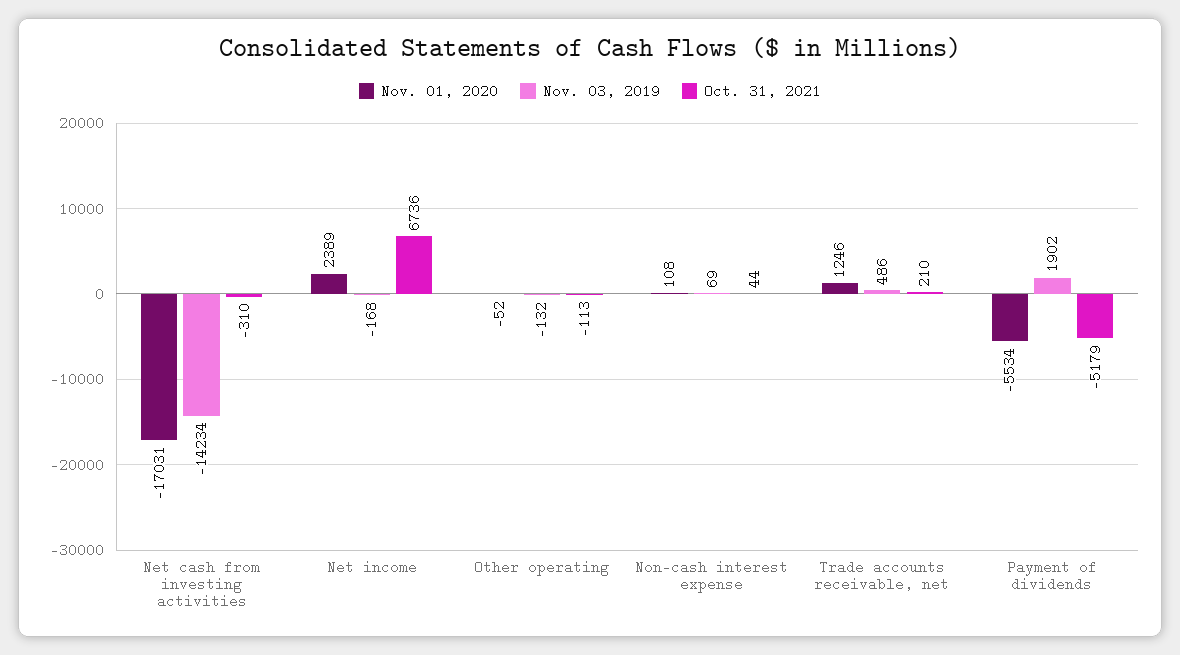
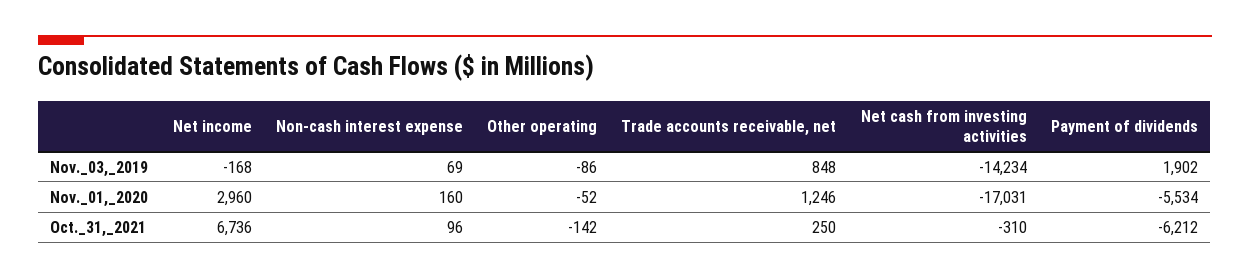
  {
    "Nov. 01, 2020": {
      "Net cash from investing activities": -17031,
-     "Net income": 2389,
+     "Net income": 2960,
      "Other operating": -52,
-     "Non-cash interest expense": 108,
+     "Non-cash interest expense": 160,
      "Trade accounts receivable, net": 1246,
      "Payment of dividends": -5534
    },
    "Nov. 03, 2019": {
      "Net cash from investing activities": -14234,
      "Net income": -168,
-     "Other operating": -132,
+     "Other operating": -86,
      "Non-cash interest expense": 69,
-     "Trade accounts receivable, net": 486,
+     "Trade accounts receivable, net": 848,
      "Payment of dividends": 1902
    },
    "Oct. 31, 2021": {
      "Net cash from investing activities": -310,
      "Net income": 6736,
-     "Other operating": -113,
+     "Other operating": -142,
-     "Non-cash interest expense": 44,
+     "Non-cash interest expense": 96,
-     "Trade accounts receivable, net": 210,
+     "Trade accounts receivable, net": 250,
-     "Payment of dividends": -5179
+     "Payment of dividends": -6212
    }
  }

